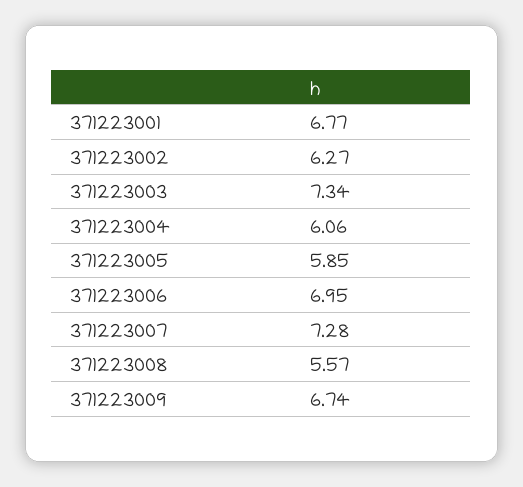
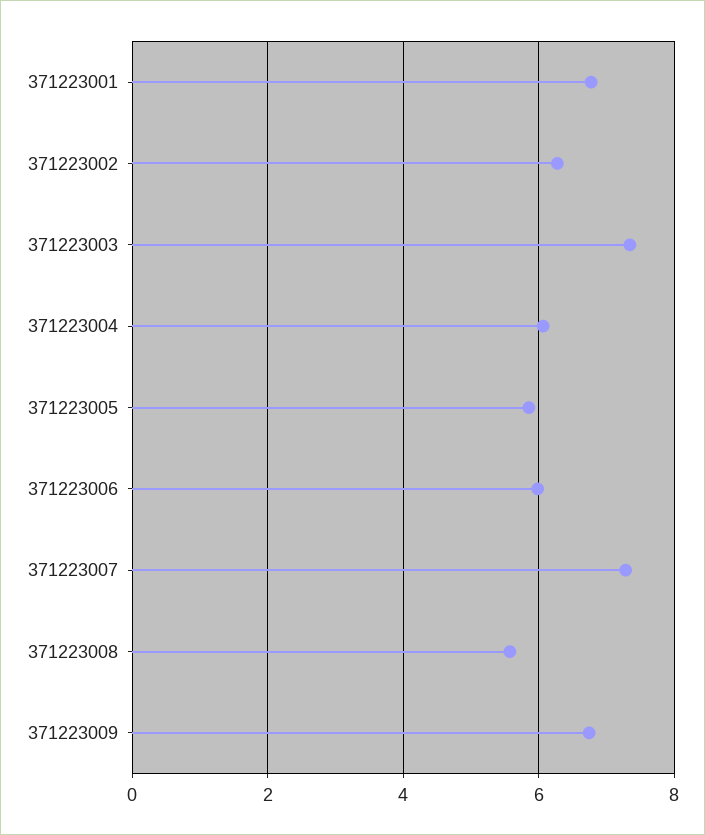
  {
    "371223001": 6.77,
    "371223002": 6.27,
    "371223003": 7.34,
    "371223004": 6.06,
    "371223005": 5.85,
-   "371223006": 6.95,
+   "371223006": 6,
    "371223007": 7.28,
    "371223008": 5.57,
    "371223009": 6.74
  }

